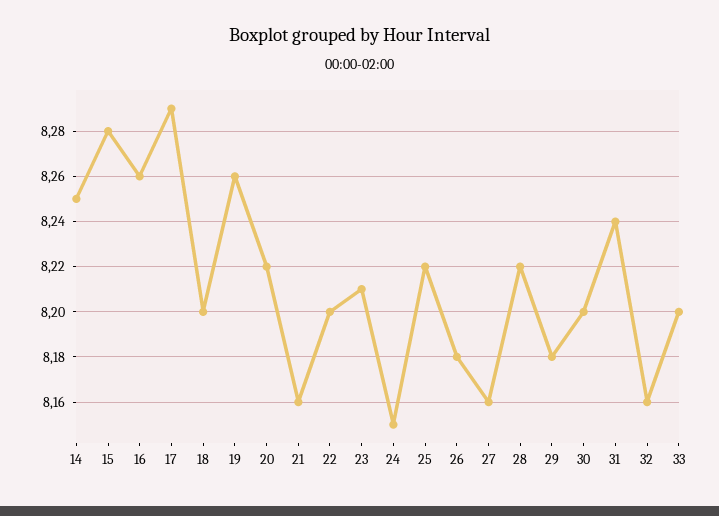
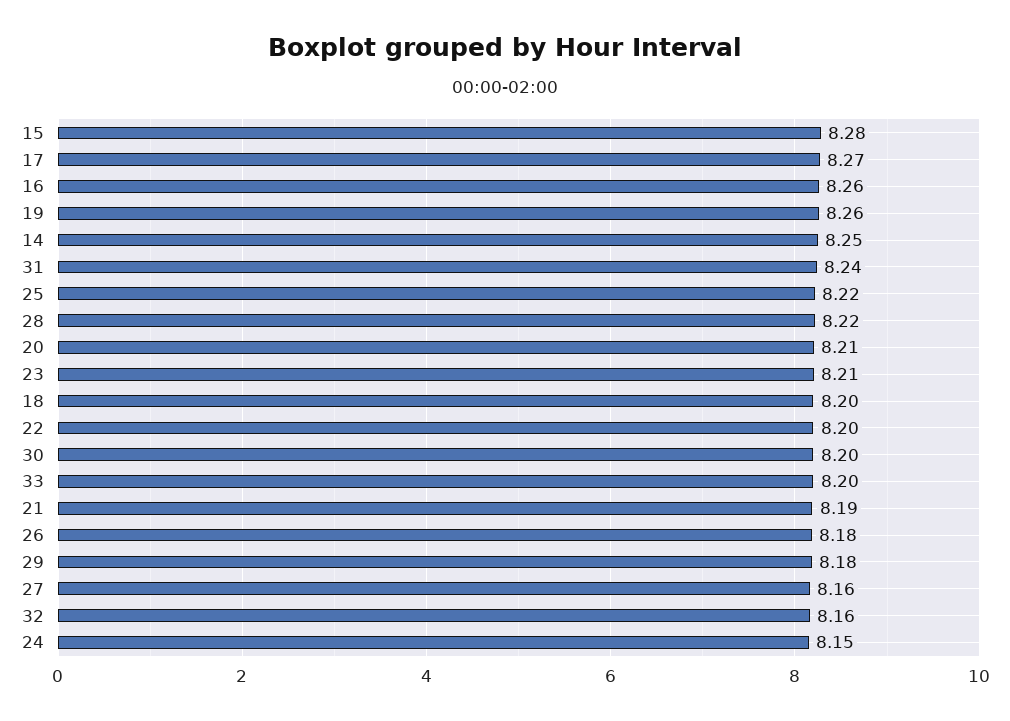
  {
    "14": 8.25,
    "15": 8.28,
    "16": 8.26,
-   "17": 8.29,
+   "17": 8.27,
    "18": 8.2,
    "19": 8.26,
-   "20": 8.22,
+   "20": 8.21,
-   "21": 8.16,
+   "21": 8.19,
    "22": 8.2,
    "23": 8.21,
    "24": 8.15,
    "25": 8.22,
    "26": 8.18,
    "27": 8.16,
    "28": 8.22,
    "29": 8.18,
    "30": 8.2,
    "31": 8.24,
    "32": 8.16,
    "33": 8.2
  }

